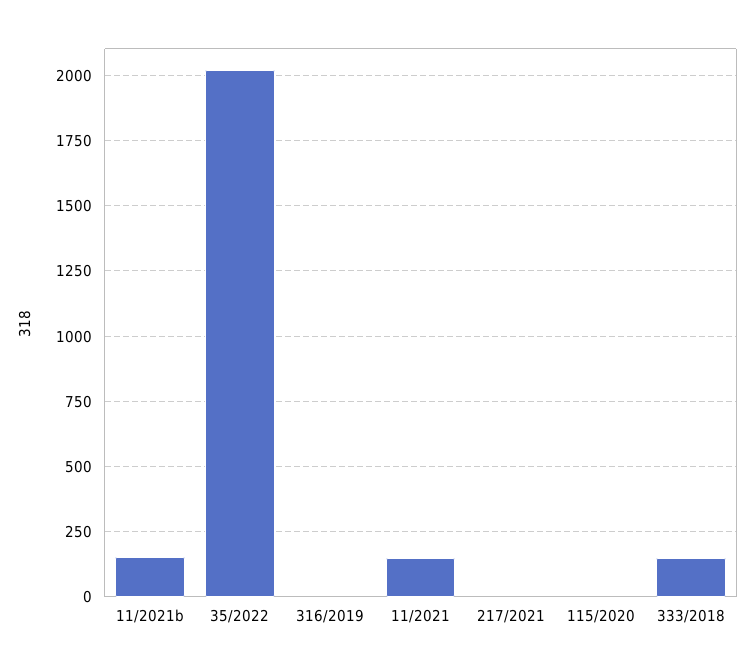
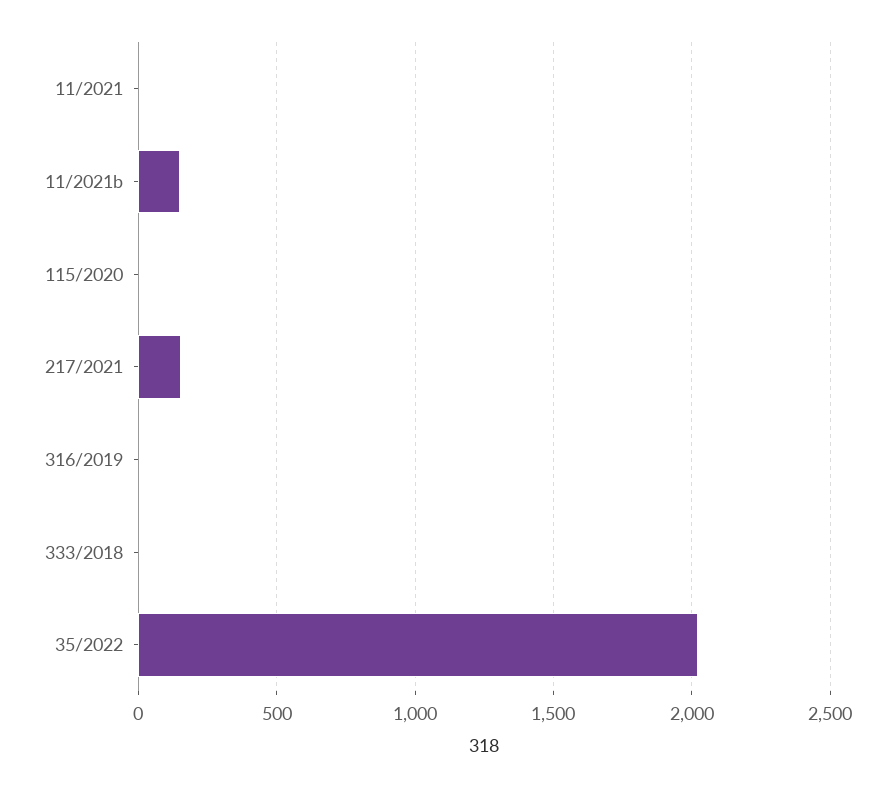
  {
    "11/2021b": 150,
    "35/2022": 2025,
    "316/2019": 0,
-   "11/2021": 150,
+   "11/2021": 0,
-   "217/2021": 0,
+   "217/2021": 150,
    "115/2020": 0,
-   "333/2018": 150
+   "333/2018": 0
  }

